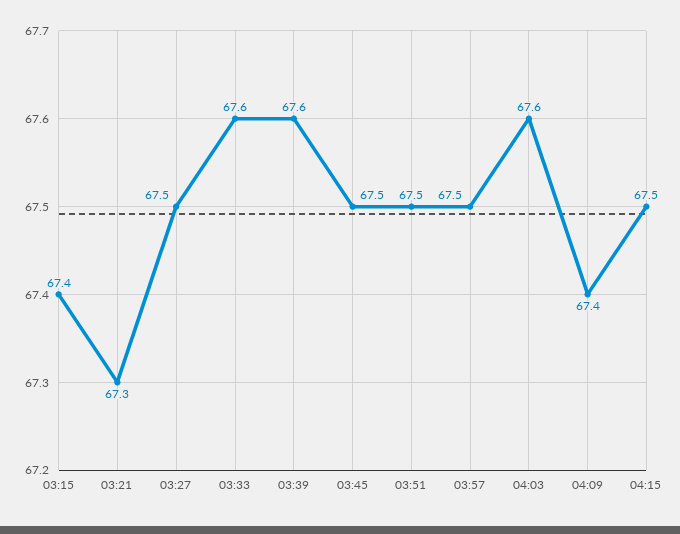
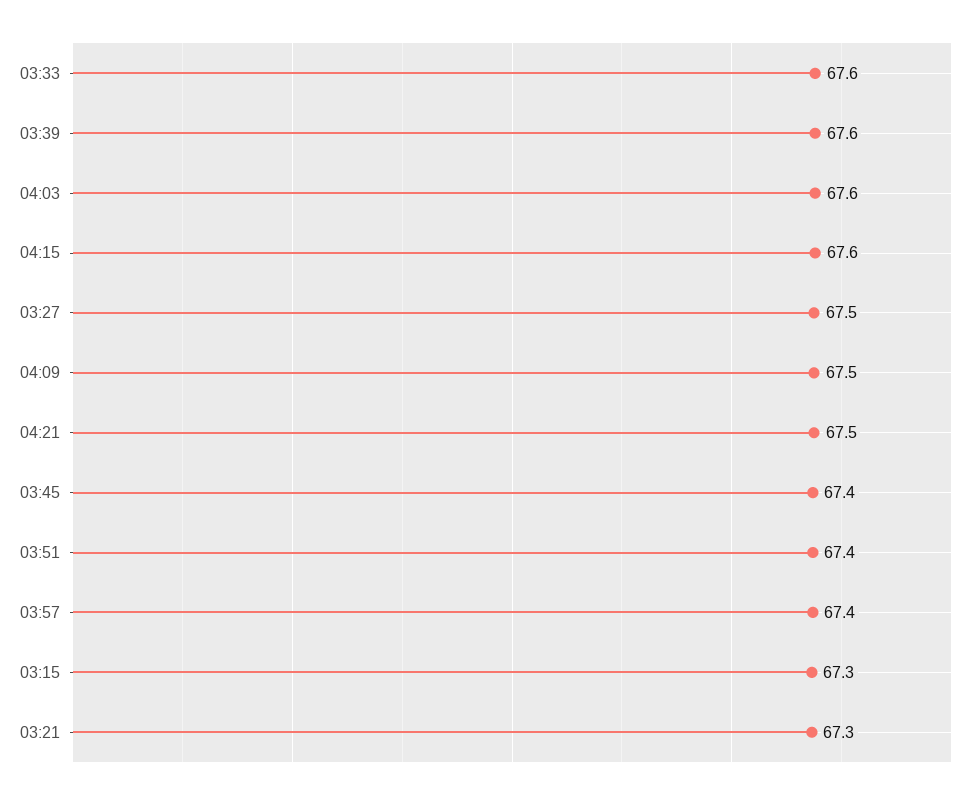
  {
-   "03:15": 67.4,
+   "03:15": 67.3,
    "03:21": 67.3,
    "03:27": 67.5,
    "03:33": 67.6,
    "03:39": 67.6,
-   "03:45": 67.5,
+   "03:45": 67.4,
-   "03:51": 67.5,
+   "03:51": 67.4,
-   "03:57": 67.5,
+   "03:57": 67.4,
    "04:03": 67.6,
-   "04:09": 67.4,
+   "04:09": 67.5,
-   "04:15": 67.5
+   "04:15": 67.6,
+   "04:21": 67.5
  }

